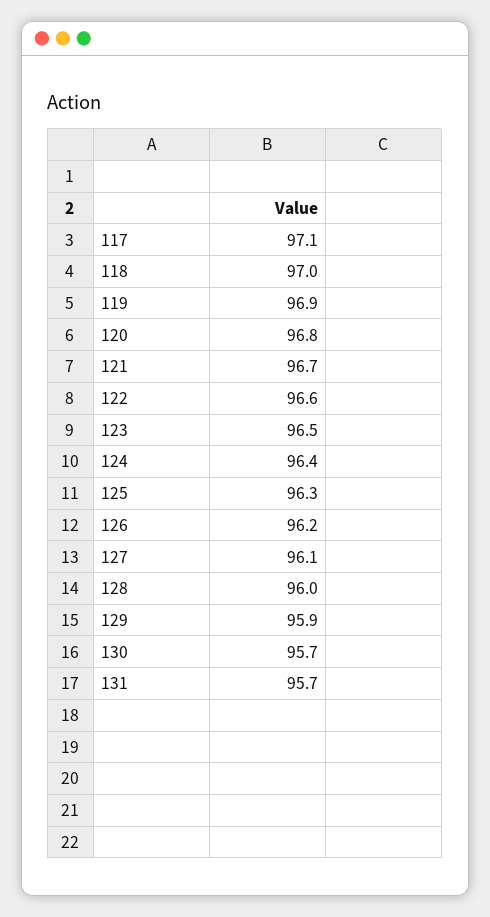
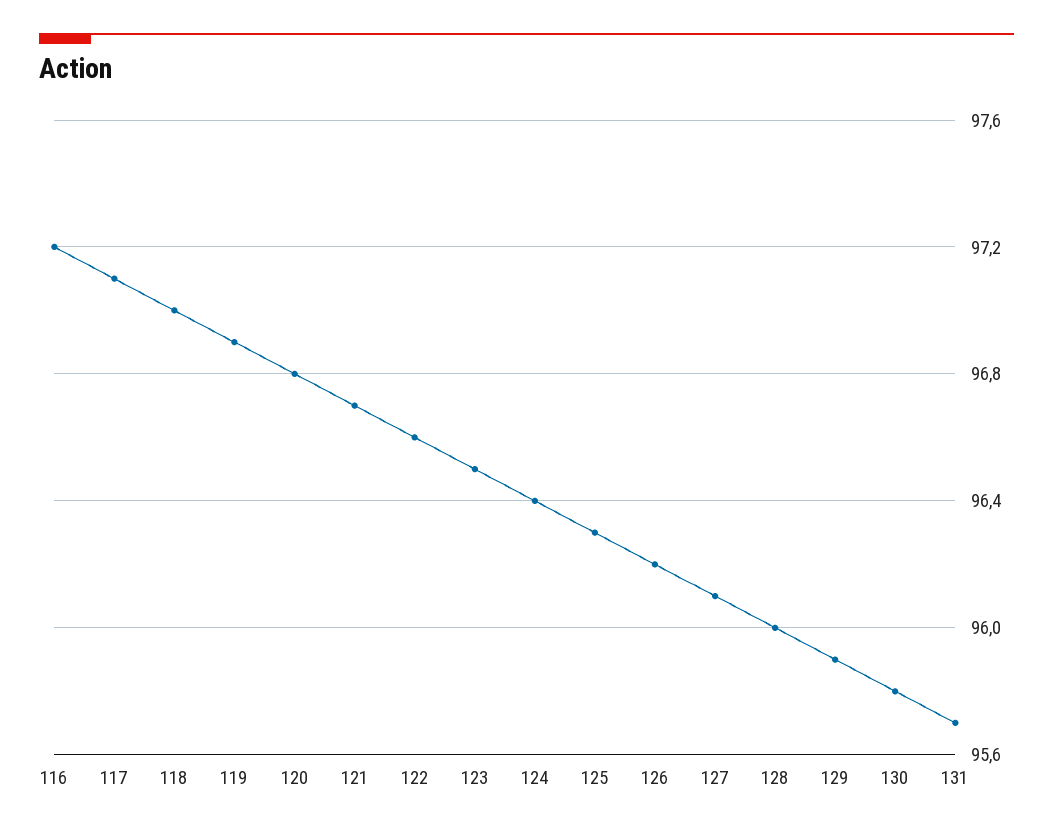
  {
    "117": 97.1,
    "118": 97,
    "119": 96.9,
    "120": 96.8,
    "121": 96.7,
    "122": 96.6,
    "123": 96.5,
    "124": 96.4,
    "125": 96.3,
    "126": 96.2,
    "127": 96.1,
    "128": 96,
    "129": 95.9,
-   "130": 95.7,
+   "130": 95.8,
-   "131": 95.7
+   "131": 95.7,
+   "116": 97.2
  }

